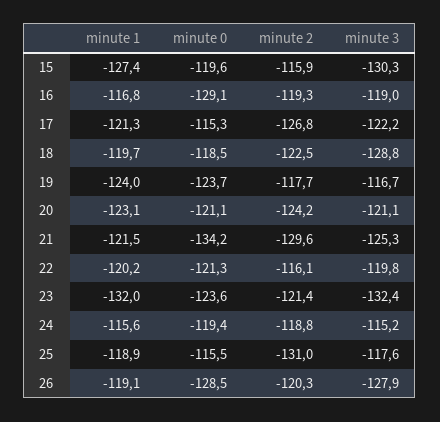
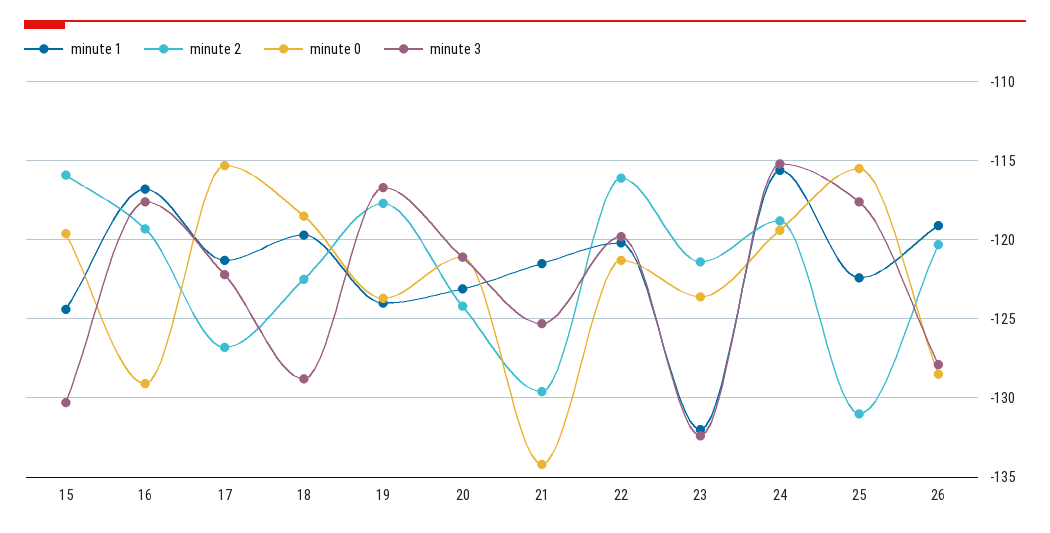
  {
    "minute 1": {
-     "15": -127.4,
+     "15": -124.5,
      "16": -116.8,
      "17": -121.3,
      "18": -119.7,
      "19": -124,
      "20": -123.1,
      "21": -121.5,
      "22": -120.2,
      "23": -132,
      "24": -115.6,
-     "25": -118.9,
+     "25": -122.5,
      "26": -119.1
    },
    "minute 0": {
      "15": -119.6,
      "16": -129.1,
      "17": -115.3,
      "18": -118.5,
      "19": -123.7,
      "20": -121.1,
      "21": -134.2,
      "22": -121.3,
      "23": -123.6,
      "24": -119.4,
      "25": -115.5,
      "26": -128.5
    },
    "minute 2": {
      "15": -115.9,
      "16": -119.3,
      "17": -126.8,
      "18": -122.5,
      "19": -117.7,
      "20": -124.2,
      "21": -129.6,
      "22": -116.1,
      "23": -121.4,
      "24": -118.8,
      "25": -131,
      "26": -120.3
    },
    "minute 3": {
      "15": -130.3,
-     "16": -119,
+     "16": -117.5,
      "17": -122.2,
      "18": -128.8,
      "19": -116.7,
      "20": -121.1,
      "21": -125.3,
      "22": -119.8,
      "23": -132.4,
      "24": -115.2,
      "25": -117.6,
      "26": -127.9
    }
  }

